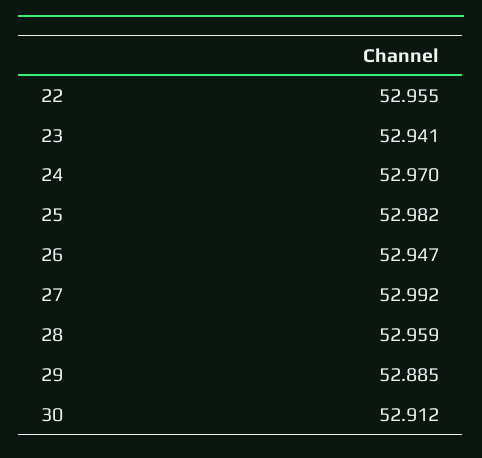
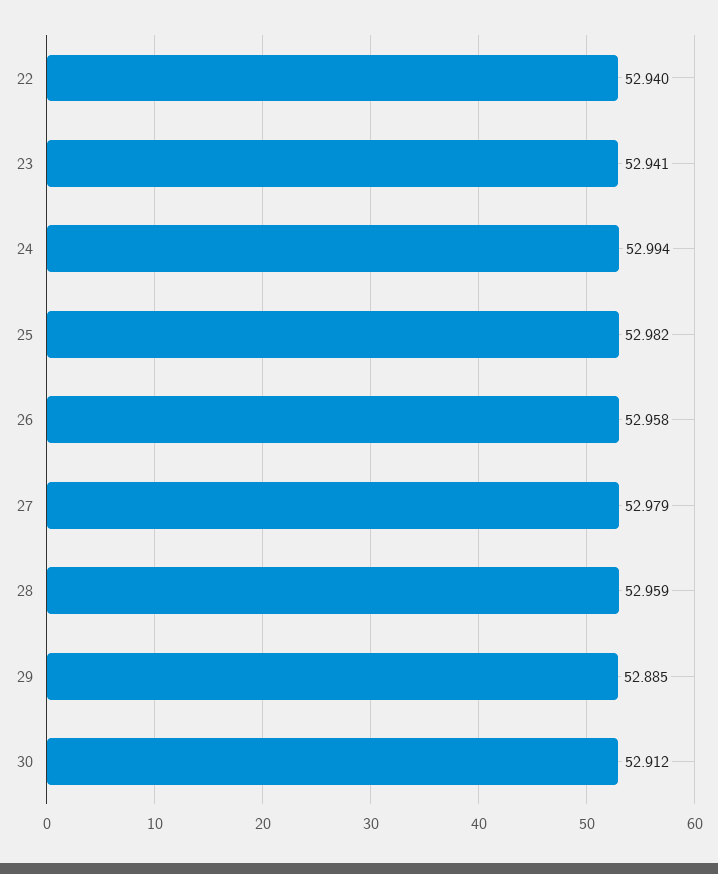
  {
-   "22": 52.955,
+   "22": 52.94,
    "23": 52.941,
-   "24": 52.97,
+   "24": 52.994,
    "25": 52.982,
-   "26": 52.947,
+   "26": 52.958,
-   "27": 52.992,
+   "27": 52.979,
    "28": 52.959,
    "29": 52.885,
    "30": 52.912
  }

